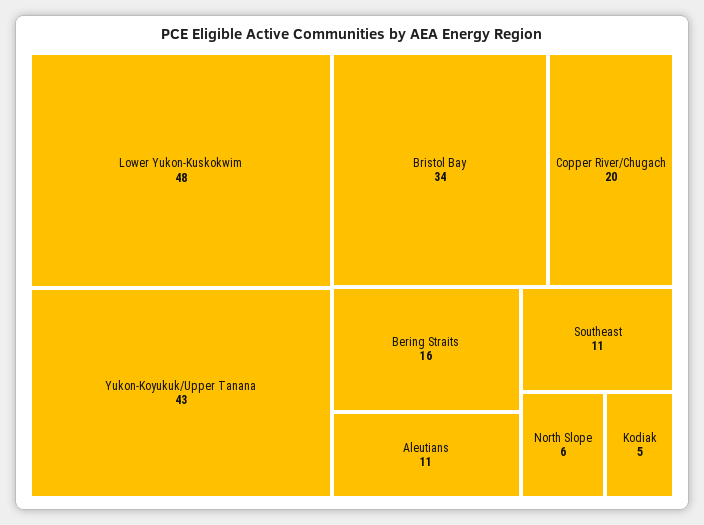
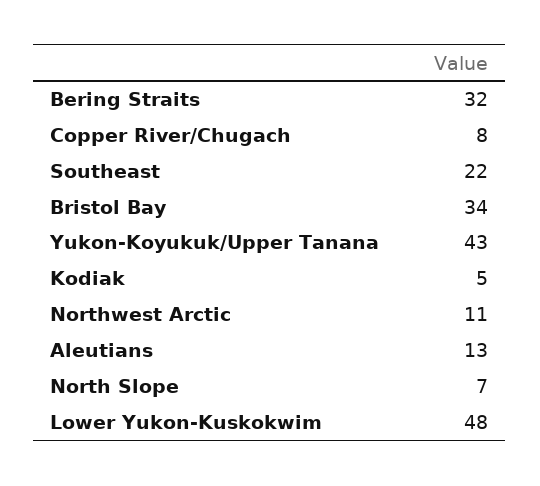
  {
    "Lower Yukon-Kuskokwim": 48,
    "Yukon-Koyukuk/Upper Tanana": 43,
    "Bristol Bay": 34,
-   "Copper River/Chugach": 20,
+   "Copper River/Chugach": 8,
-   "Bering Straits": 16,
+   "Bering Straits": 32,
-   "Aleutians": 11,
+   "Aleutians": 13,
-   "Southeast": 11,
+   "Southeast": 22,
-   "North Slope": 6,
+   "North Slope": 7,
-   "Kodiak": 5
+   "Kodiak": 5,
+   "Northwest Arctic": 11
  }

